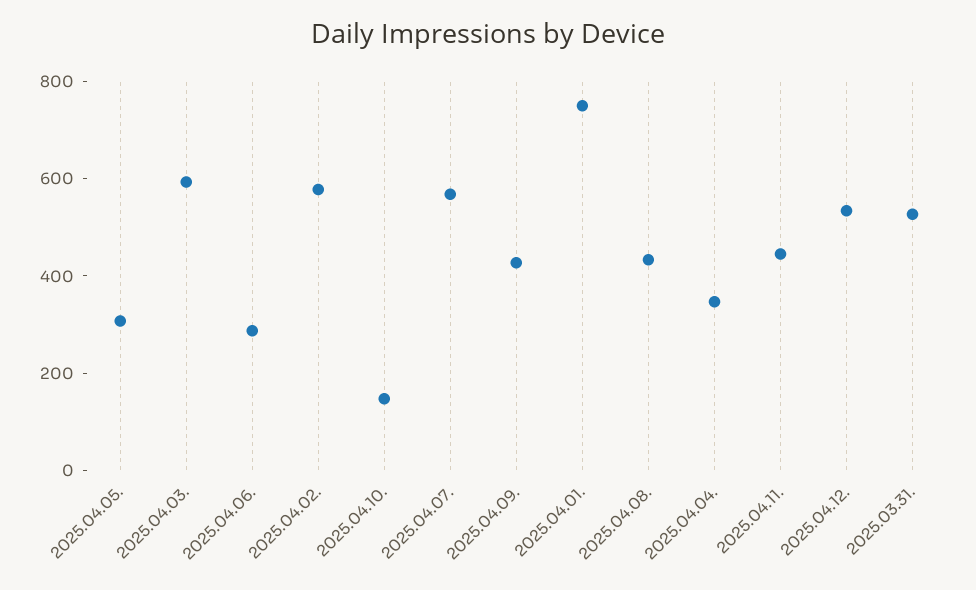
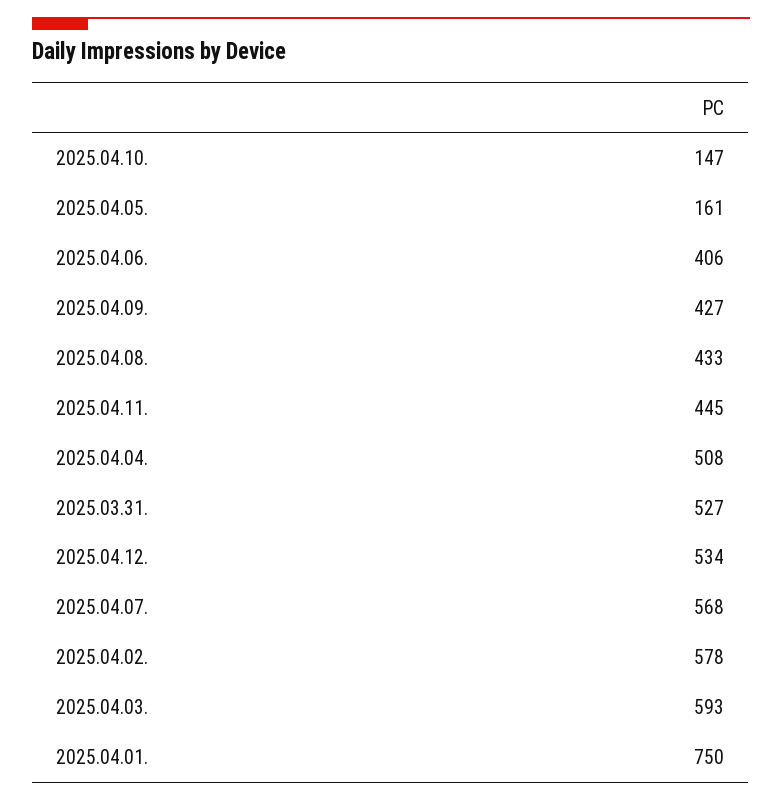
  {
-   "2025.04.05.": 300,
+   "2025.04.05.": 161,
    "2025.04.03.": 593,
-   "2025.04.06.": 300,
+   "2025.04.06.": 406,
    "2025.04.02.": 578,
    "2025.04.10.": 147,
    "2025.04.07.": 568,
    "2025.04.09.": 427,
    "2025.04.01.": 750,
    "2025.04.08.": 433,
-   "2025.04.04.": 350,
+   "2025.04.04.": 508,
    "2025.04.11.": 445,
    "2025.04.12.": 534,
    "2025.03.31.": 527
  }

